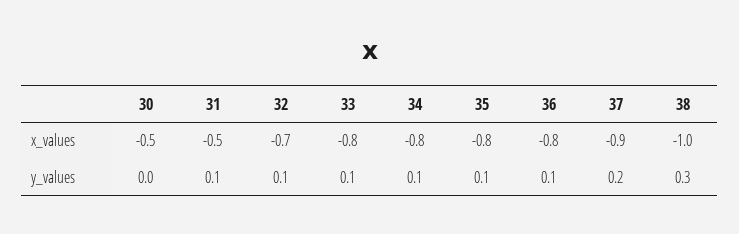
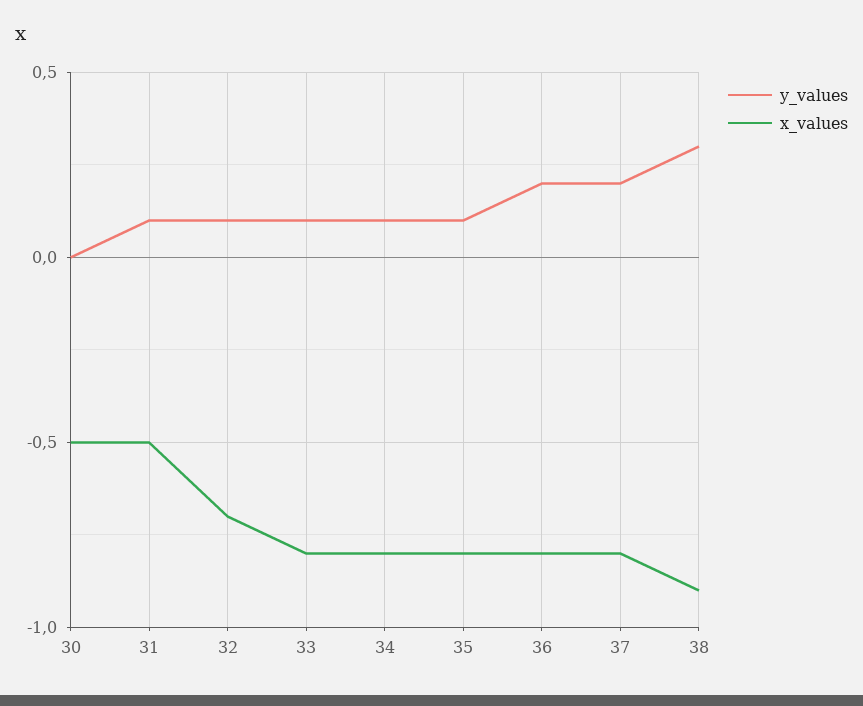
  {
    "x_values": {
      "30": -0.5,
      "31": -0.5,
      "32": -0.7,
      "33": -0.8,
      "34": -0.8,
      "35": -0.8,
      "36": -0.8,
-     "37": -0.9,
+     "37": -0.8,
-     "38": -1
+     "38": -0.9
    },
    "y_values": {
      "30": 0,
      "31": 0.1,
      "32": 0.1,
      "33": 0.1,
      "34": 0.1,
      "35": 0.1,
-     "36": 0.1,
+     "36": 0.2,
      "37": 0.2,
      "38": 0.3
    }
  }

